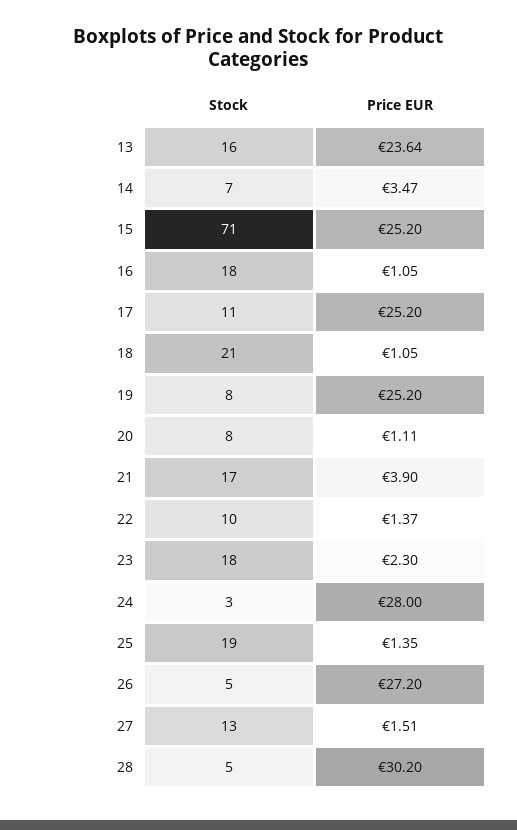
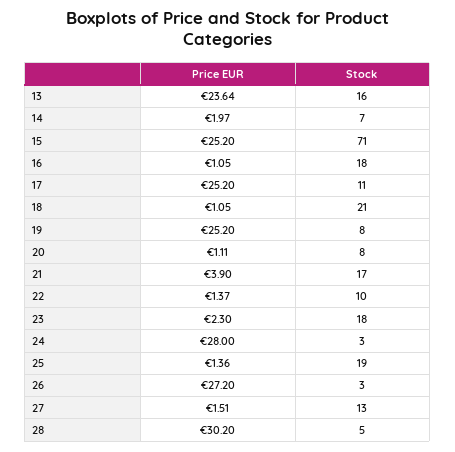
  {
    "Stock": {
      "13": 16,
      "14": 7,
      "15": 71,
      "16": 18,
      "17": 11,
      "18": 21,
      "19": 8,
      "20": 8,
      "21": 17,
      "22": 10,
      "23": 18,
      "24": 3,
      "25": 19,
-     "26": 5,
+     "26": 3,
      "27": 13,
      "28": 5
    },
    "Price EUR": {
      "13": 23.64,
-     "14": 3.47,
+     "14": 1.97,
      "15": 25.2,
      "16": 1.05,
      "17": 25.2,
      "18": 1.05,
      "19": 25.2,
      "20": 1.11,
      "21": 3.9,
      "22": 1.37,
      "23": 2.3,
      "24": 28,
-     "25": 1.35,
+     "25": 1.36,
      "26": 27.2,
      "27": 1.51,
      "28": 30.2
    }
  }

